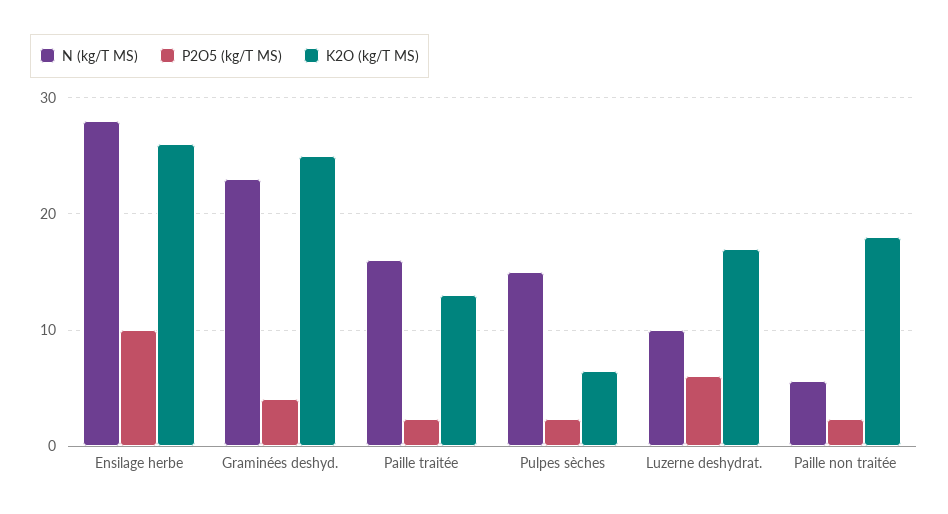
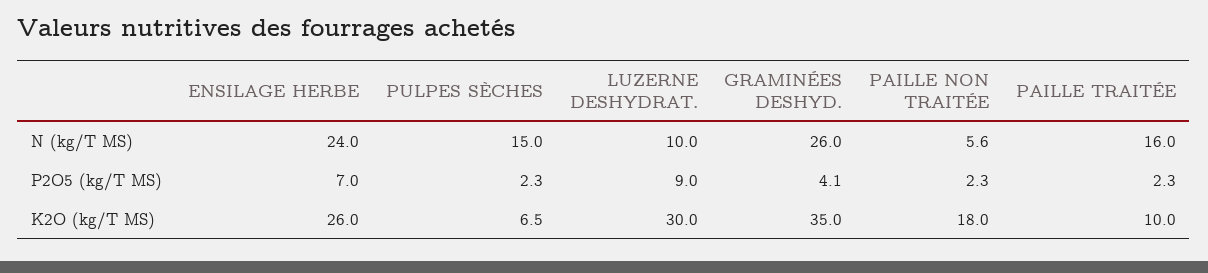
  {
    "N (kg/T MS)": {
-     "Ensilage herbe": 28,
+     "Ensilage herbe": 24,
-     "Graminées deshyd.": 23,
+     "Graminées deshyd.": 26,
      "Paille traitée": 16,
      "Pulpes sèches": 15,
      "Luzerne deshydrat.": 10,
      "Paille non traitée": 5.6
    },
    "P2O5 (kg/T MS)": {
-     "Ensilage herbe": 10,
+     "Ensilage herbe": 7,
      "Graminées deshyd.": 4.1,
      "Paille traitée": 2.3,
      "Pulpes sèches": 2.3,
-     "Luzerne deshydrat.": 6,
+     "Luzerne deshydrat.": 9,
      "Paille non traitée": 2.3
    },
    "K2O (kg/T MS)": {
      "Ensilage herbe": 26,
-     "Graminées deshyd.": 25,
+     "Graminées deshyd.": 35,
-     "Paille traitée": 13,
+     "Paille traitée": 10,
      "Pulpes sèches": 6.5,
-     "Luzerne deshydrat.": 17,
+     "Luzerne deshydrat.": 30,
      "Paille non traitée": 18
    }
  }

